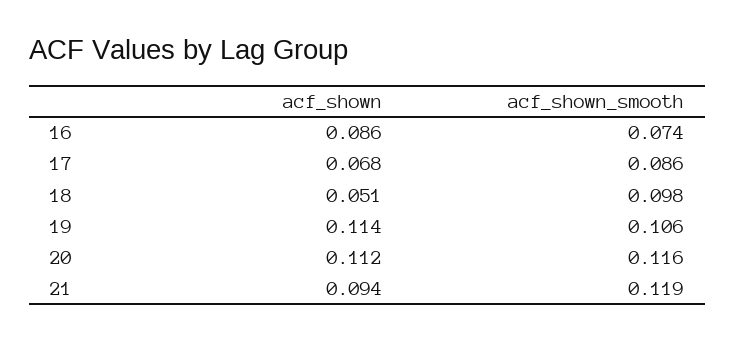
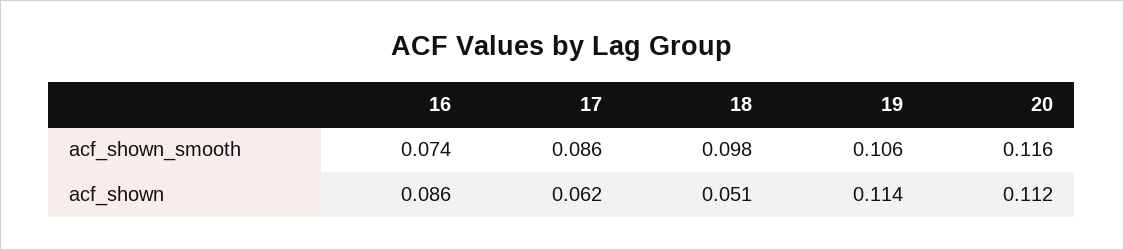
  {
    "acf_shown": {
      "16": 0.086,
-     "17": 0.068,
+     "17": 0.062,
      "18": 0.051,
      "19": 0.114,
-     "20": 0.112,
+     "20": 0.112
-     "21": 0.094
    },
    "acf_shown_smooth": {
      "16": 0.074,
      "17": 0.086,
      "18": 0.098,
      "19": 0.106,
-     "20": 0.116,
+     "20": 0.116
-     "21": 0.119
    }
  }

